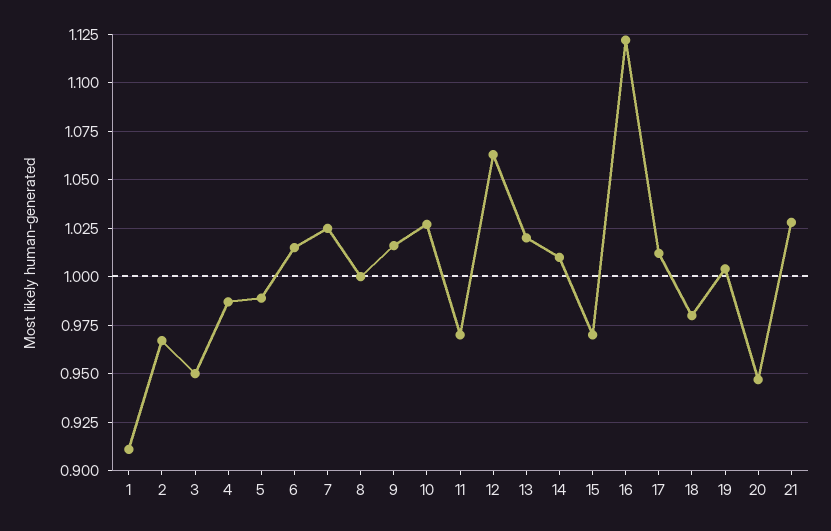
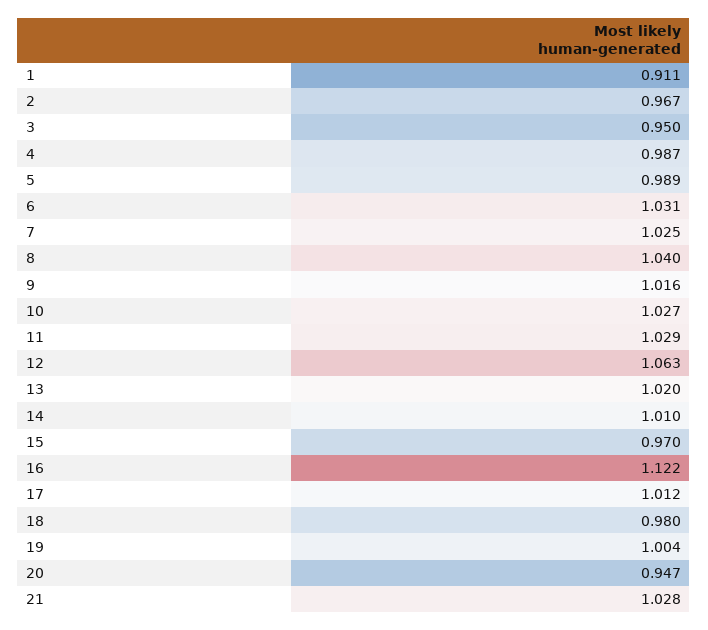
  {
    "1": 0.911,
    "2": 0.967,
    "3": 0.95,
    "4": 0.987,
    "5": 0.989,
-   "6": 1.015,
+   "6": 1.031,
    "7": 1.025,
-   "8": 1,
+   "8": 1.04,
    "9": 1.016,
    "10": 1.027,
-   "11": 0.97,
+   "11": 1.029,
    "12": 1.063,
    "13": 1.02,
    "14": 1.01,
    "15": 0.97,
    "16": 1.122,
    "17": 1.012,
    "18": 0.98,
    "19": 1.004,
    "20": 0.947,
    "21": 1.028
  }

